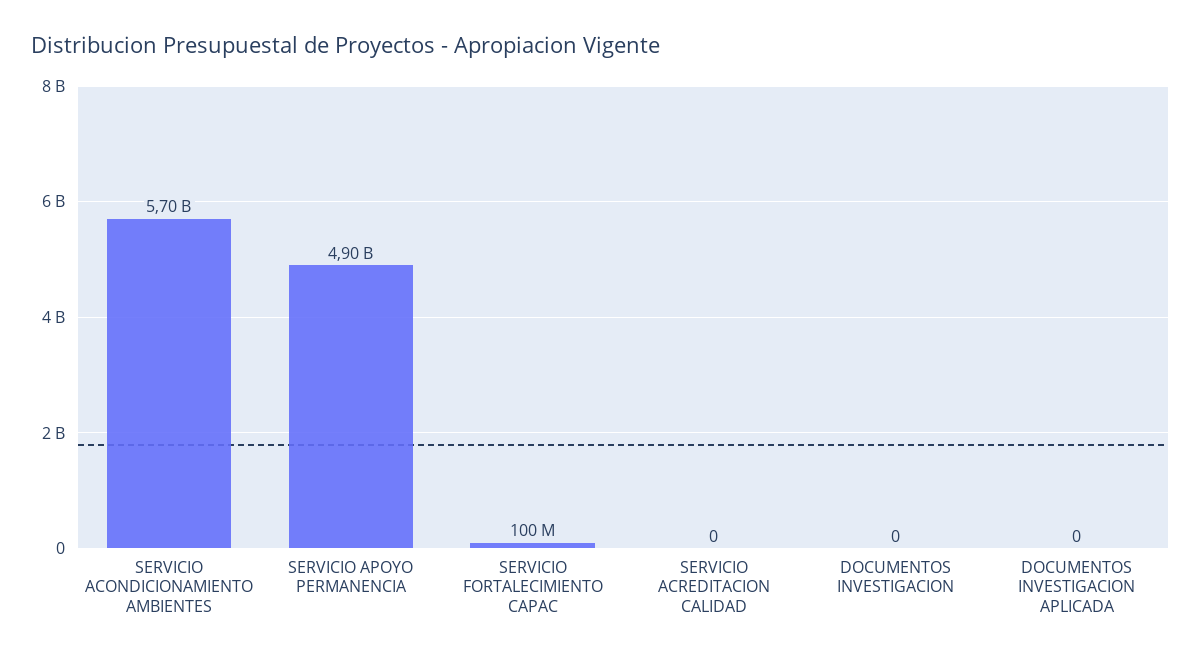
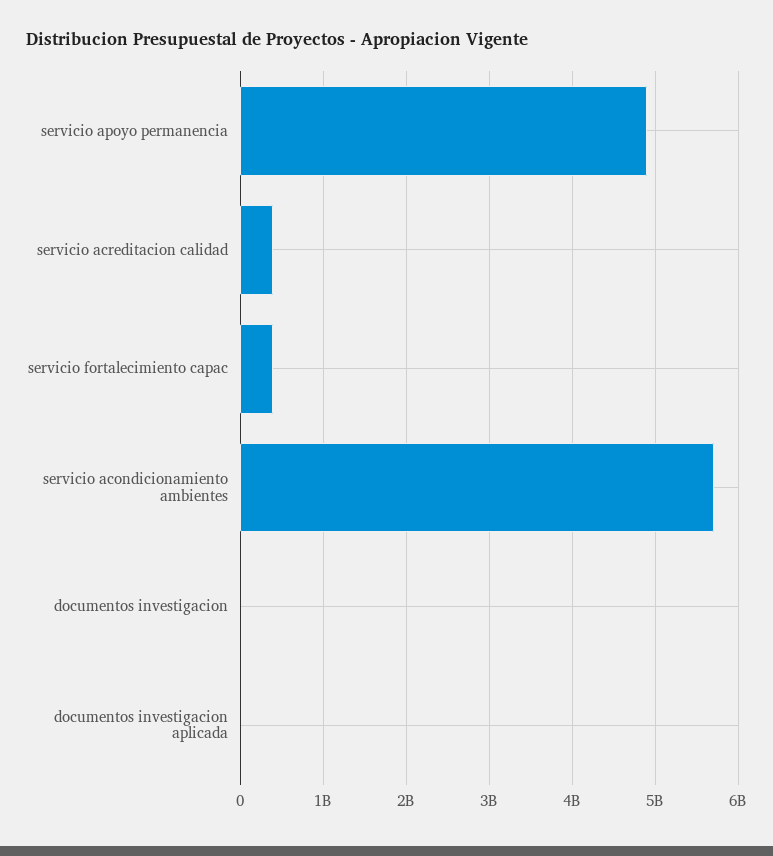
  {
    "SERVICIO ACONDICIONAMIENTO AMBIENTES": 5700000000,
    "SERVICIO APOYO PERMANENCIA": 4900000000,
-   "SERVICIO FORTALECIMIENTO CAPAC": 100000000,
+   "SERVICIO FORTALECIMIENTO CAPAC": 400000000,
-   "SERVICIO ACREDITACION CALIDAD": 0,
+   "SERVICIO ACREDITACION CALIDAD": 400000000,
    "DOCUMENTOS INVESTIGACION": 0,
    "DOCUMENTOS INVESTIGACION APLICADA": 0
  }

